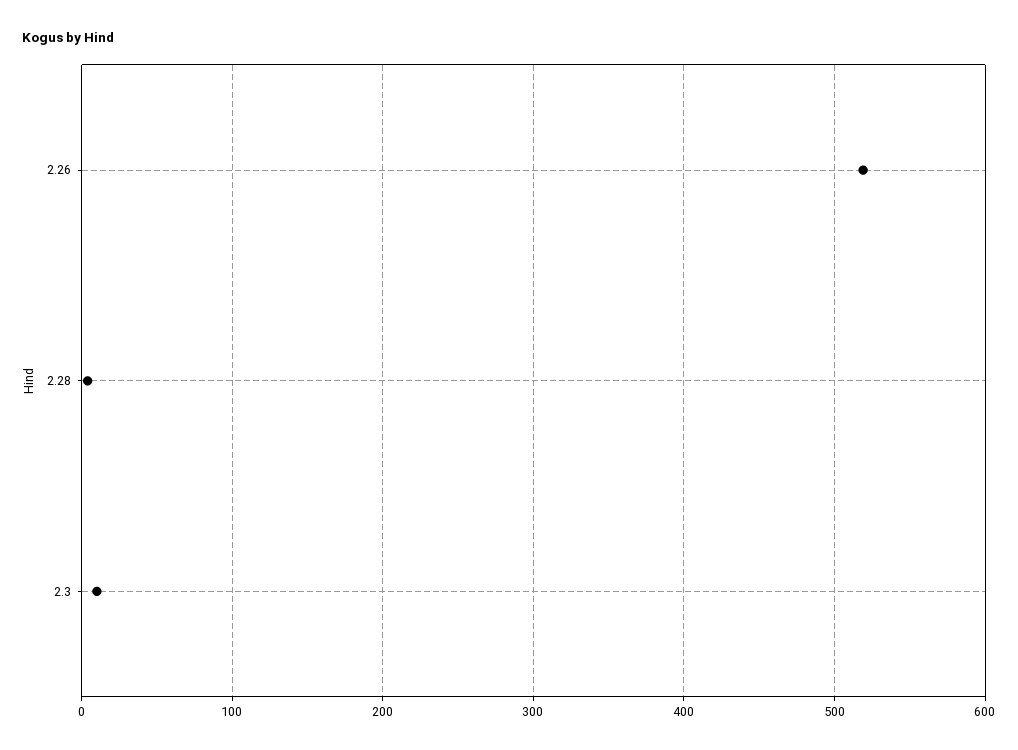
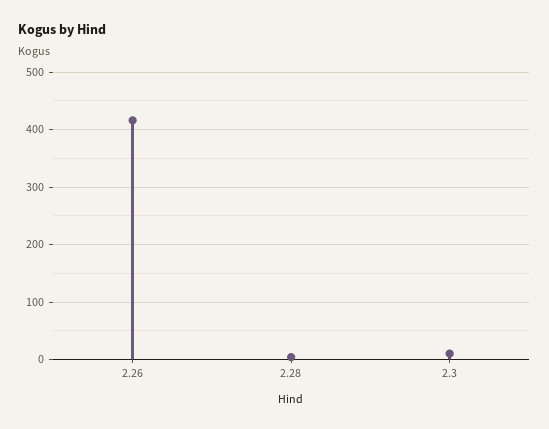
  {
-   "2.26": 520,
+   "2.26": 420,
    "2.28": 0,
    "2.3": 10
  }

